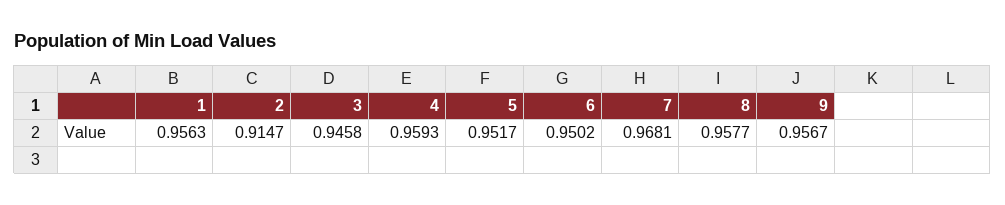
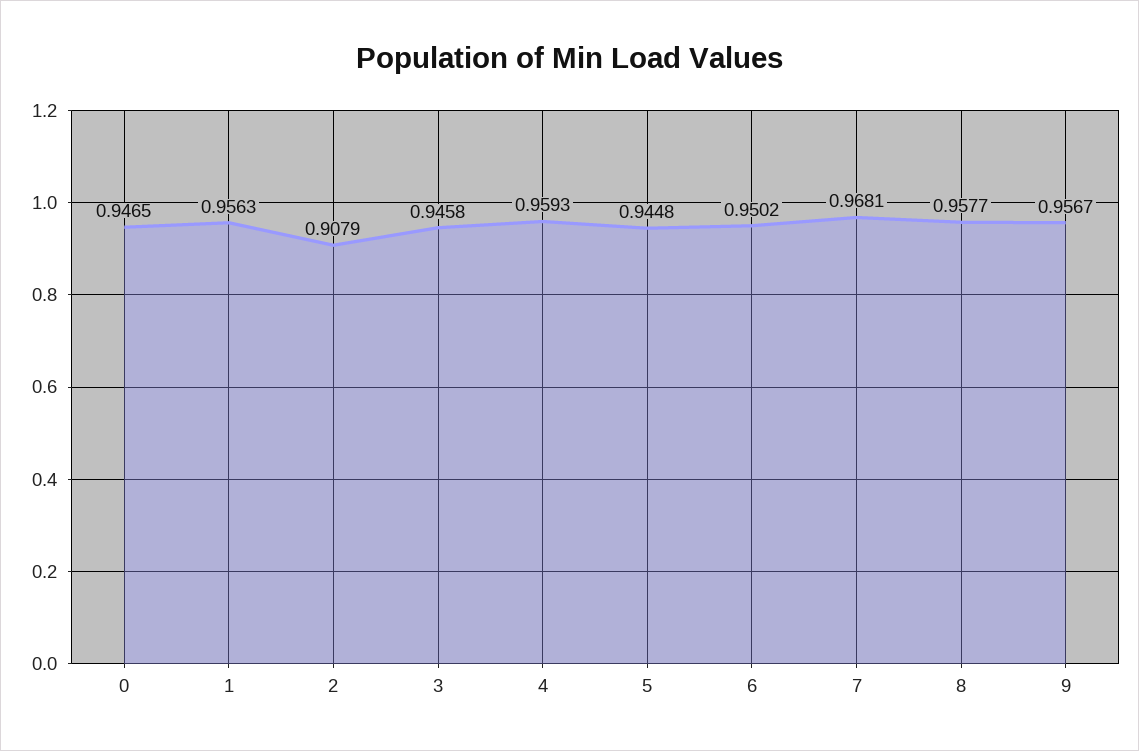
  {
    "1": 0.9563,
-   "2": 0.9147,
+   "2": 0.9079,
    "3": 0.9458,
    "4": 0.9593,
-   "5": 0.9517,
+   "5": 0.9448,
    "6": 0.9502,
    "7": 0.9681,
    "8": 0.9577,
-   "9": 0.9567
+   "9": 0.9567,
+   "0": 0.9465
  }

